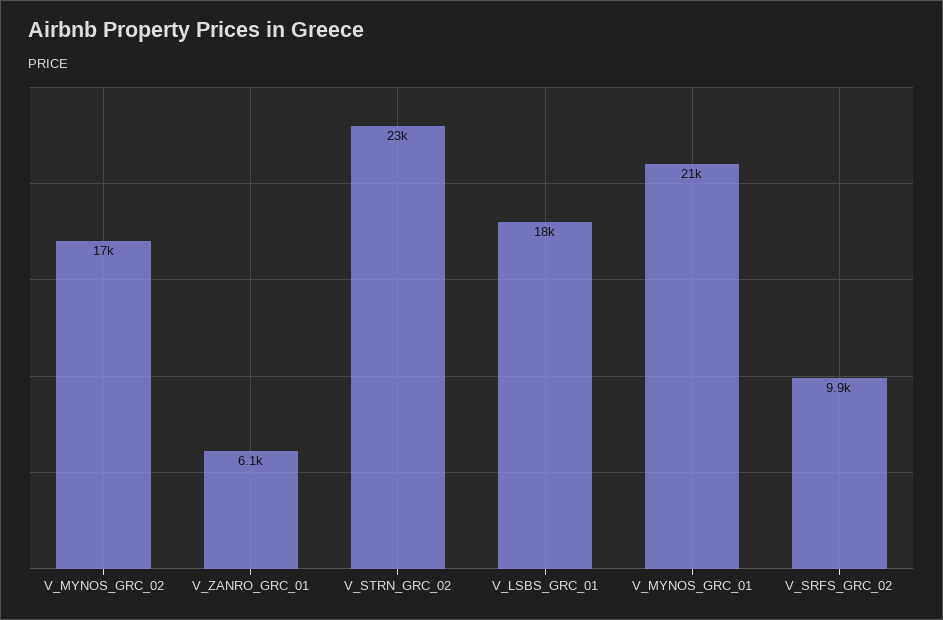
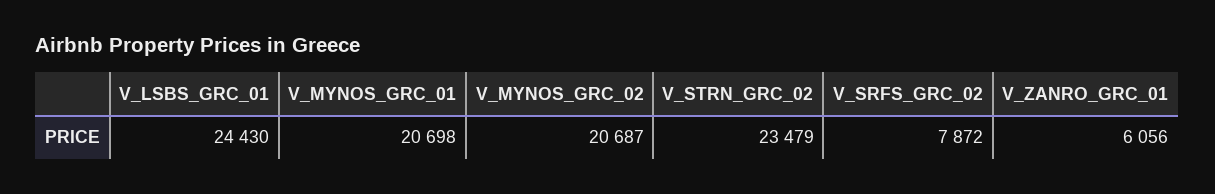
  {
-   "V_MYNOS_GRC_02": 17000,
+   "V_MYNOS_GRC_02": 20687,
    "V_ZANRO_GRC_01": 6056,
    "V_STRN_GRC_02": 23479,
-   "V_LSBS_GRC_01": 18000,
+   "V_LSBS_GRC_01": 24430,
    "V_MYNOS_GRC_01": 20698,
-   "V_SRFS_GRC_02": 9900
+   "V_SRFS_GRC_02": 7872
  }

